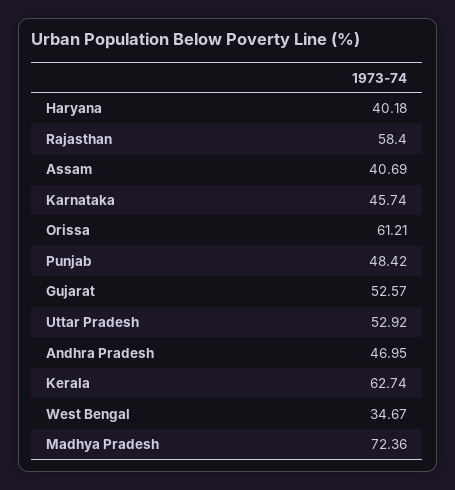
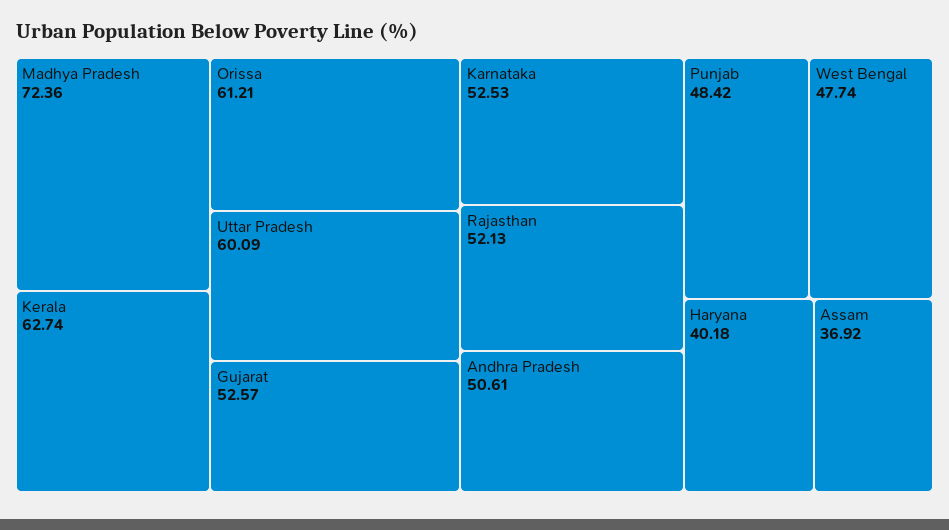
  {
    "Haryana": 40.18,
-   "Rajasthan": 58.4,
+   "Rajasthan": 52.13,
-   "Assam": 40.69,
+   "Assam": 36.92,
-   "Karnataka": 45.74,
+   "Karnataka": 52.53,
    "Orissa": 61.21,
    "Punjab": 48.42,
    "Gujarat": 52.57,
-   "Uttar Pradesh": 52.92,
+   "Uttar Pradesh": 60.09,
-   "Andhra Pradesh": 46.95,
+   "Andhra Pradesh": 50.61,
    "Kerala": 62.74,
-   "West Bengal": 34.67,
+   "West Bengal": 47.74,
    "Madhya Pradesh": 72.36
  }

